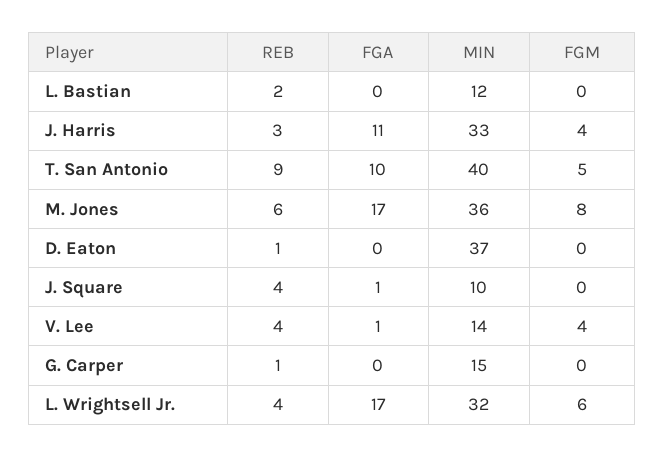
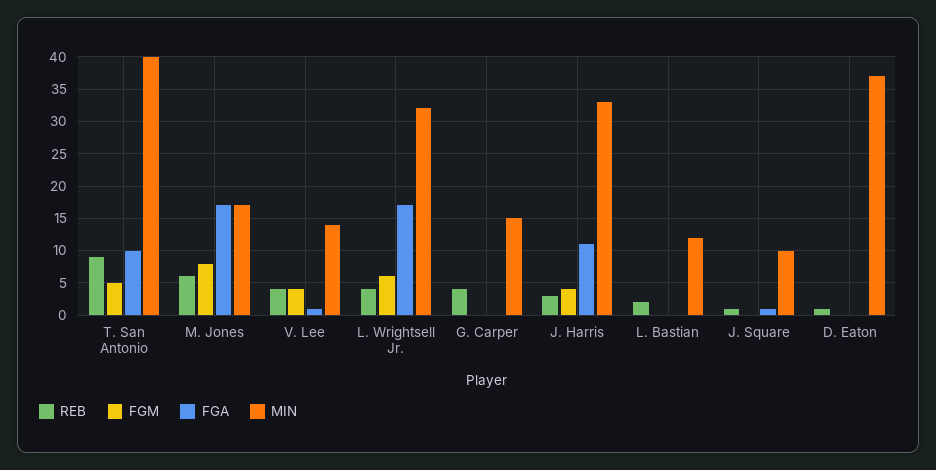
  {
    "REB": {
      "L. Bastian": 2,
      "J. Harris": 3,
      "T. San Antonio": 9,
      "M. Jones": 6,
      "D. Eaton": 1,
-     "J. Square": 4,
+     "J. Square": 1,
      "V. Lee": 4,
-     "G. Carper": 1,
+     "G. Carper": 4,
      "L. Wrightsell Jr.": 4
    },
    "FGA": {
      "L. Bastian": 0,
      "J. Harris": 11,
      "T. San Antonio": 10,
      "M. Jones": 17,
      "D. Eaton": 0,
      "J. Square": 1,
      "V. Lee": 1,
      "G. Carper": 0,
      "L. Wrightsell Jr.": 17
    },
    "MIN": {
      "L. Bastian": 12,
      "J. Harris": 33,
      "T. San Antonio": 40,
-     "M. Jones": 36,
+     "M. Jones": 17,
      "D. Eaton": 37,
      "J. Square": 10,
      "V. Lee": 14,
      "G. Carper": 15,
      "L. Wrightsell Jr.": 32
    },
    "FGM": {
      "L. Bastian": 0,
      "J. Harris": 4,
      "T. San Antonio": 5,
      "M. Jones": 8,
      "D. Eaton": 0,
      "J. Square": 0,
      "V. Lee": 4,
      "G. Carper": 0,
      "L. Wrightsell Jr.": 6
    }
  }

